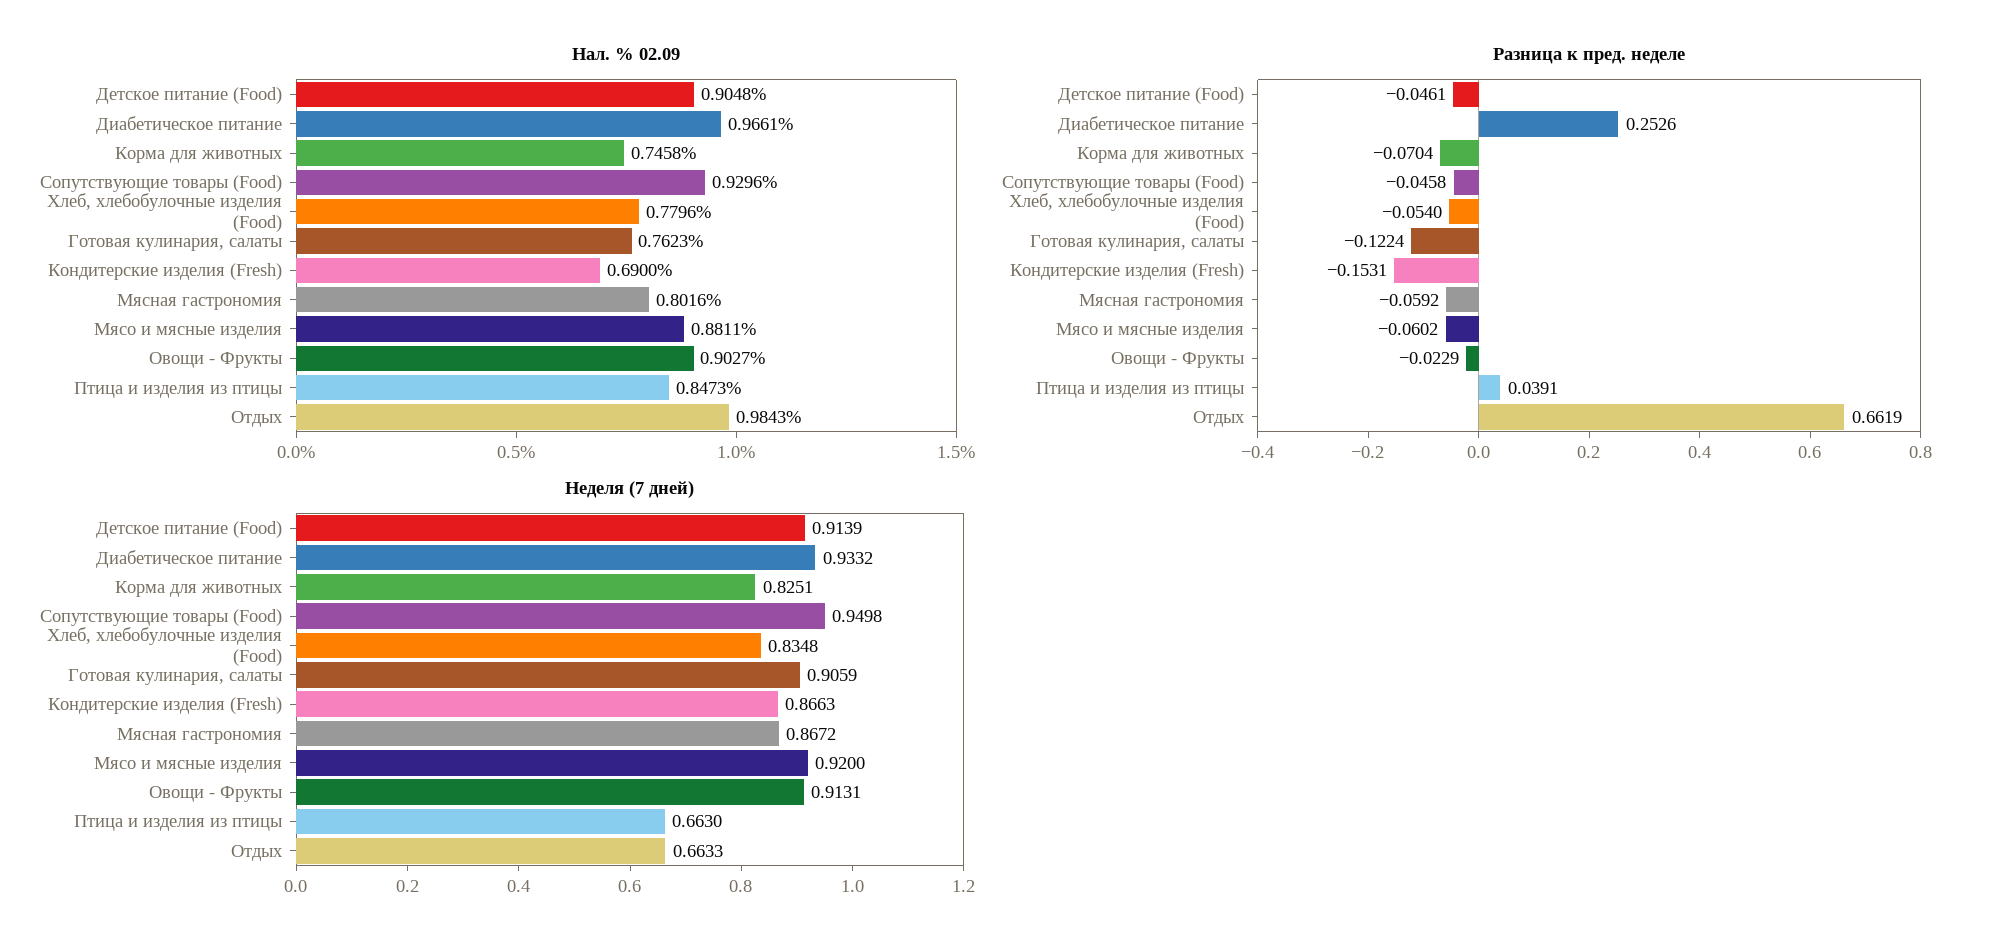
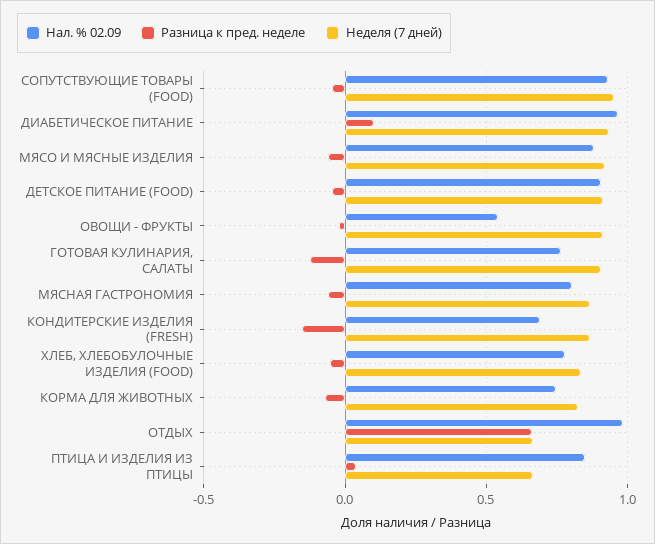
  {
    "Нал. % 02.09": {
      "Детское питание (Food)": 0.9048,
      "Диабетическое питание": 0.9661,
      "Корма для животных": 0.7458,
      "Сопутствующие товары (Food)": 0.9296,
      "Хлеб, хлебобулочные изделия (Food)": 0.7796,
      "Готовая кулинария, салаты": 0.7623,
      "Кондитерские изделия (Fresh)": 0.69,
      "Мясная гастрономия": 0.8016,
      "Мясо и мясные изделия": 0.8811,
-     "Овощи - Фрукты": 0.9027,
+     "Овощи - Фрукты": 0.55,
      "Птица и изделия из птицы": 0.8473,
      "Отдых": 0.9843
    },
    "Разница к пред. неделе": {
      "Детское питание (Food)": -0.0461,
-     "Диабетическое питание": 0.2526,
+     "Диабетическое питание": 0.1,
      "Корма для животных": -0.0704,
      "Сопутствующие товары (Food)": -0.0458,
      "Хлеб, хлебобулочные изделия (Food)": -0.054,
      "Готовая кулинария, салаты": -0.1224,
      "Кондитерские изделия (Fresh)": -0.1531,
      "Мясная гастрономия": -0.0592,
      "Мясо и мясные изделия": -0.0602,
      "Овощи - Фрукты": -0.0229,
      "Птица и изделия из птицы": 0.0391,
      "Отдых": 0.6619
    },
    "Неделя (7 дней)": {
      "Детское питание (Food)": 0.9139,
      "Диабетическое питание": 0.9332,
      "Корма для животных": 0.8251,
      "Сопутствующие товары (Food)": 0.9498,
      "Хлеб, хлебобулочные изделия (Food)": 0.8348,
      "Готовая кулинария, салаты": 0.9059,
      "Кондитерские изделия (Fresh)": 0.8663,
      "Мясная гастрономия": 0.8672,
      "Мясо и мясные изделия": 0.92,
      "Овощи - Фрукты": 0.9131,
      "Птица и изделия из птицы": 0.663,
      "Отдых": 0.6633
    }
  }

